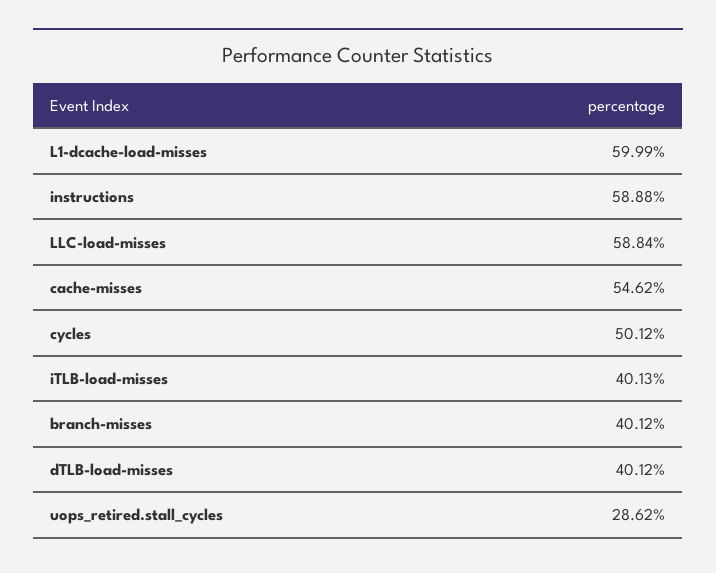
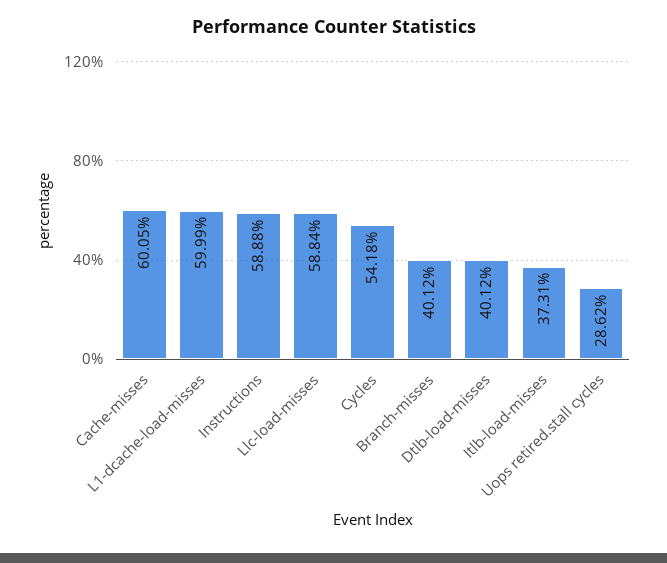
  {
    "L1-dcache-load-misses": 59.99,
    "instructions": 58.88,
    "LLC-load-misses": 58.84,
-   "cache-misses": 54.62,
+   "cache-misses": 60.05,
-   "cycles": 50.12,
+   "cycles": 54.18,
-   "iTLB-load-misses": 40.13,
+   "iTLB-load-misses": 37.31,
    "branch-misses": 40.12,
    "dTLB-load-misses": 40.12,
    "uops_retired.stall_cycles": 28.62
  }

